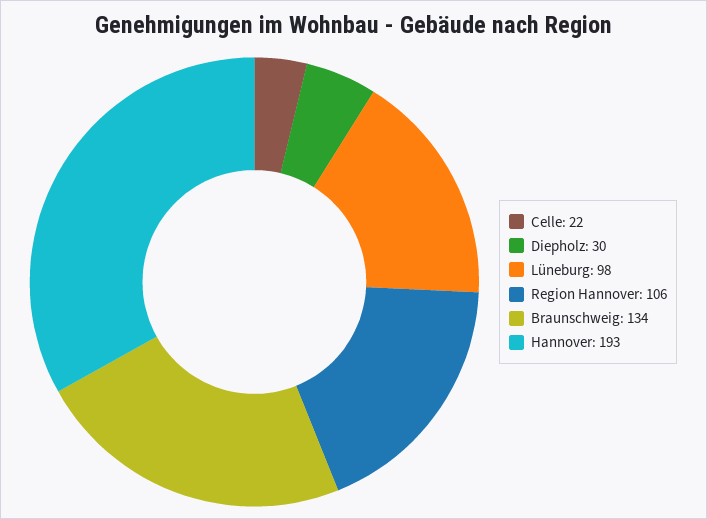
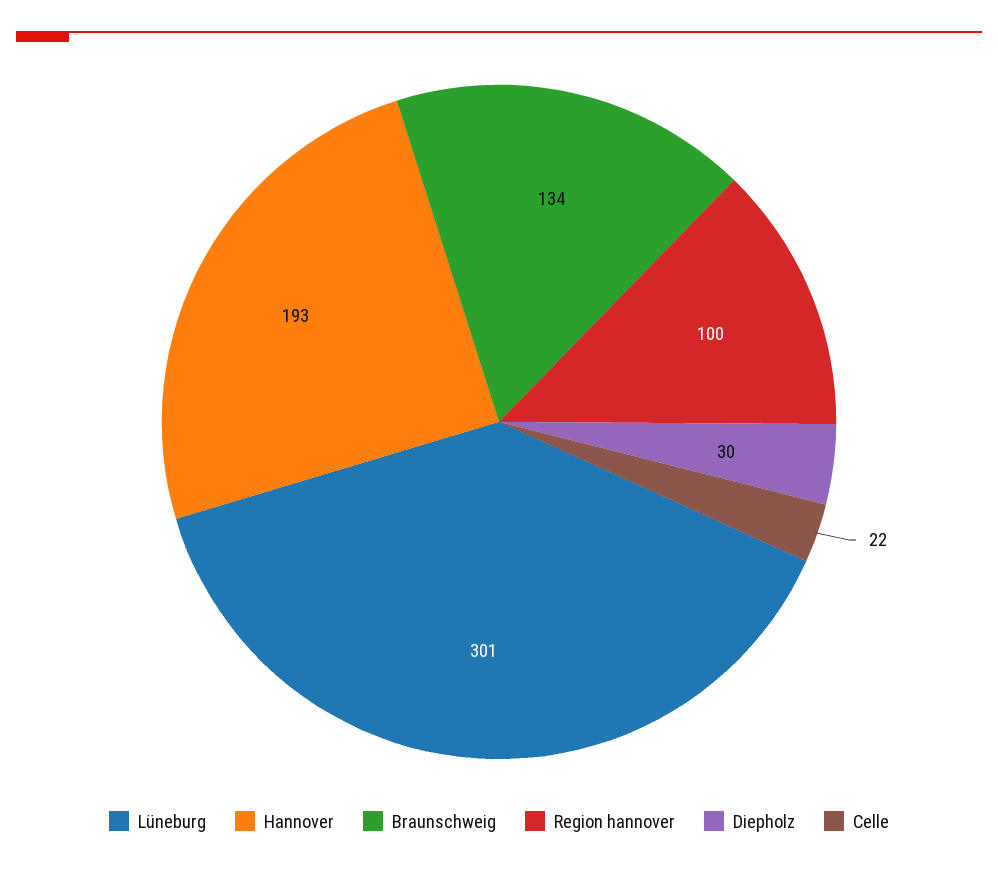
  {
    "Celle": 22,
    "Diepholz": 30,
-   "Lüneburg": 98,
+   "Lüneburg": 301,
-   "Region Hannover": 106,
+   "Region Hannover": 100,
    "Braunschweig": 134,
    "Hannover": 193
  }

